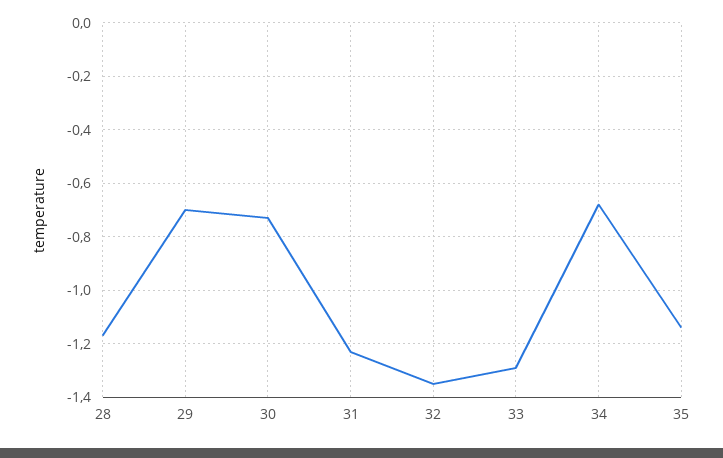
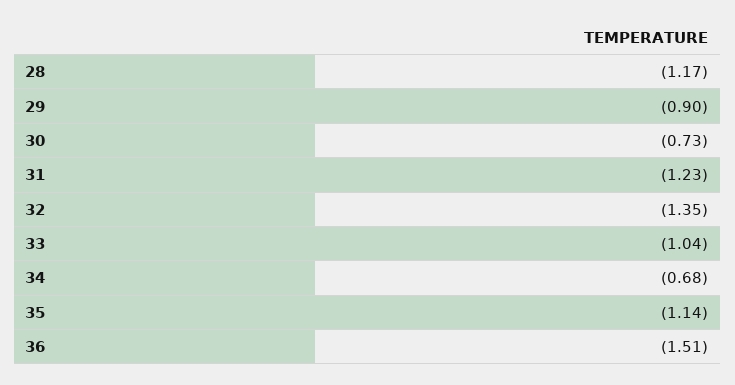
  {
    "28": -1.17,
-   "29": -0.7,
+   "29": -0.9,
    "30": -0.73,
    "31": -1.23,
    "32": -1.35,
-   "33": -1.3,
+   "33": -1.04,
    "34": -0.68,
-   "35": -1.14
+   "35": -1.14,
+   "36": -1.51
  }

